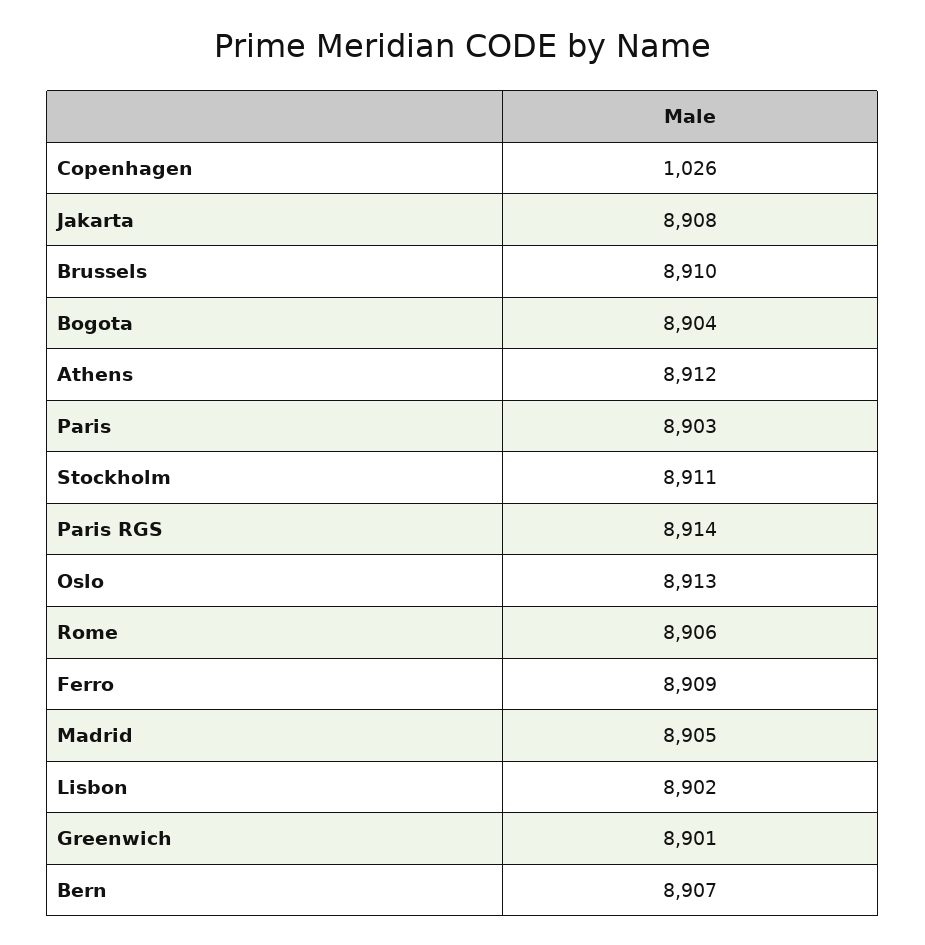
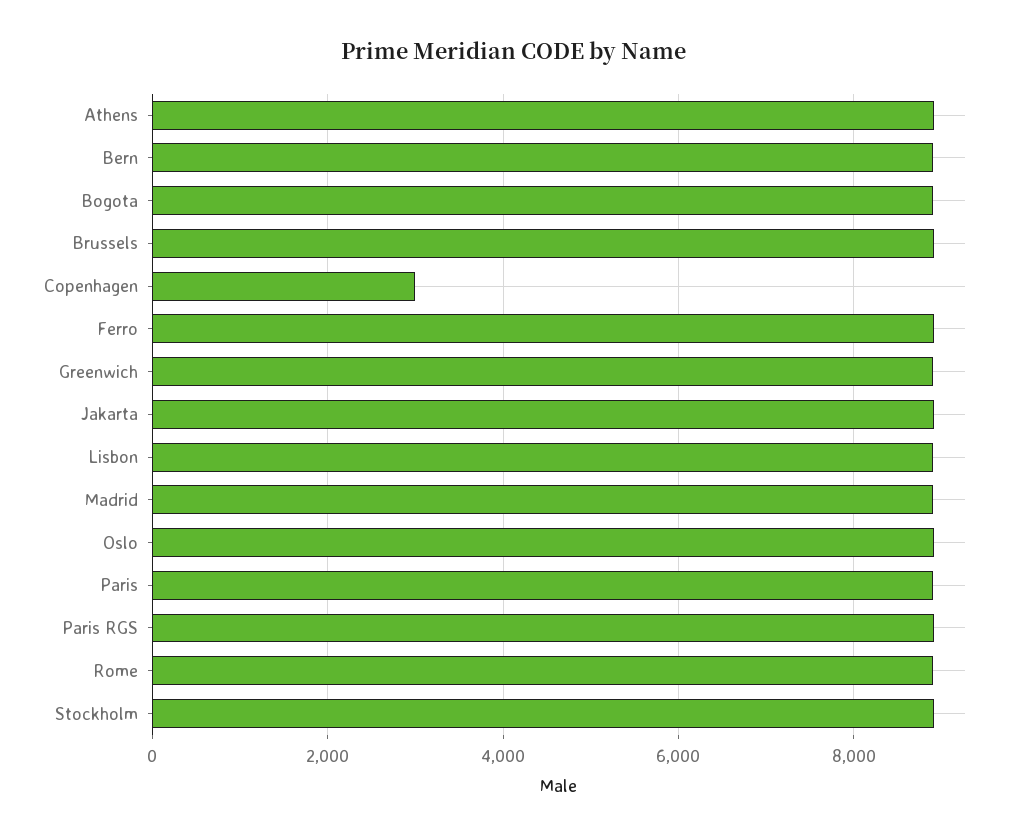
  {
-   "Copenhagen": 1026,
+   "Copenhagen": 3000,
    "Jakarta": 8908,
    "Brussels": 8910,
    "Bogota": 8904,
    "Athens": 8912,
    "Paris": 8903,
    "Stockholm": 8911,
    "Paris RGS": 8914,
    "Oslo": 8913,
    "Rome": 8906,
    "Ferro": 8909,
    "Madrid": 8905,
    "Lisbon": 8902,
    "Greenwich": 8901,
    "Bern": 8907
  }

